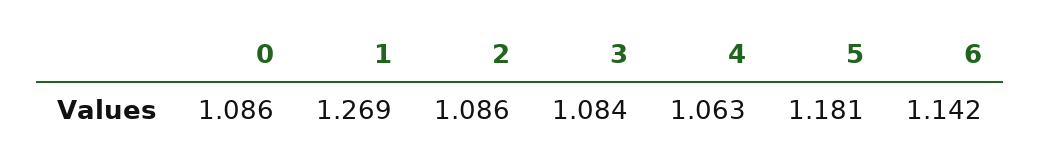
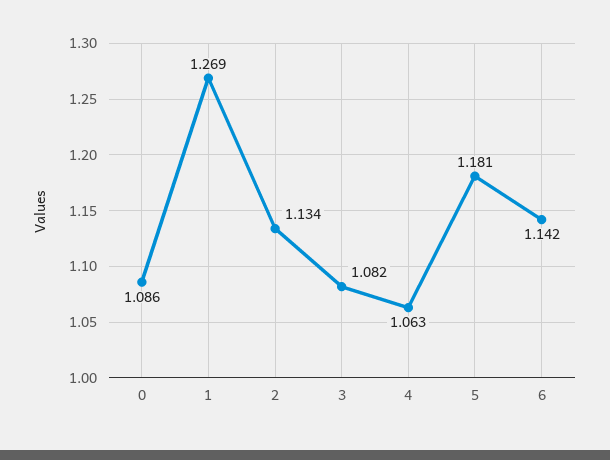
  {
    "0": 1.086,
    "1": 1.269,
-   "2": 1.086,
+   "2": 1.134,
-   "3": 1.084,
+   "3": 1.082,
    "4": 1.063,
    "5": 1.181,
    "6": 1.142
  }

